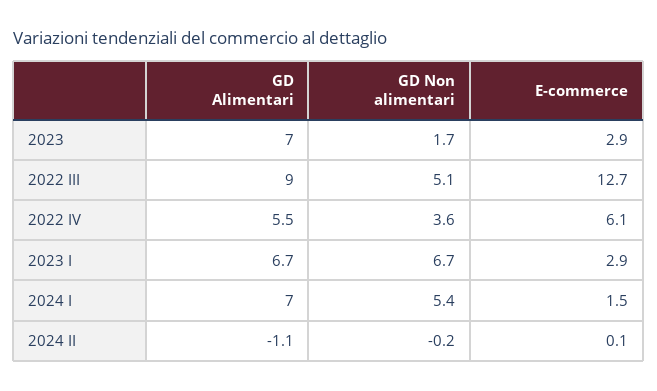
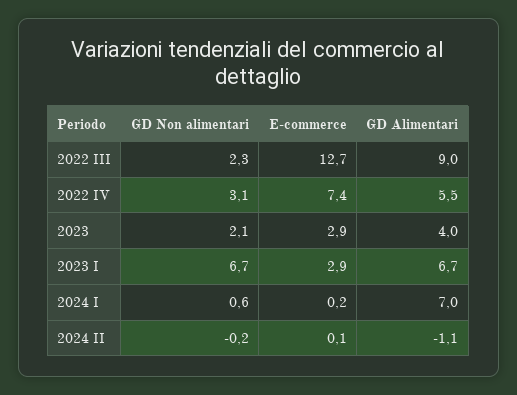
  {
    "GD Alimentari": {
-     "2023": 7,
+     "2023": 4,
      "2022 III": 9,
      "2022 IV": 5.5,
      "2023 I": 6.7,
      "2024 I": 7,
      "2024 II": -1.1
    },
    "GD Non alimentari": {
-     "2023": 1.7,
+     "2023": 2.1,
-     "2022 III": 5.1,
+     "2022 III": 2.3,
-     "2022 IV": 3.6,
+     "2022 IV": 3.1,
      "2023 I": 6.7,
-     "2024 I": 5.4,
+     "2024 I": 0.6,
      "2024 II": -0.2
    },
    "E-commerce": {
      "2023": 2.9,
      "2022 III": 12.7,
-     "2022 IV": 6.1,
+     "2022 IV": 7.4,
      "2023 I": 2.9,
-     "2024 I": 1.5,
+     "2024 I": 0.2,
      "2024 II": 0.1
    }
  }

